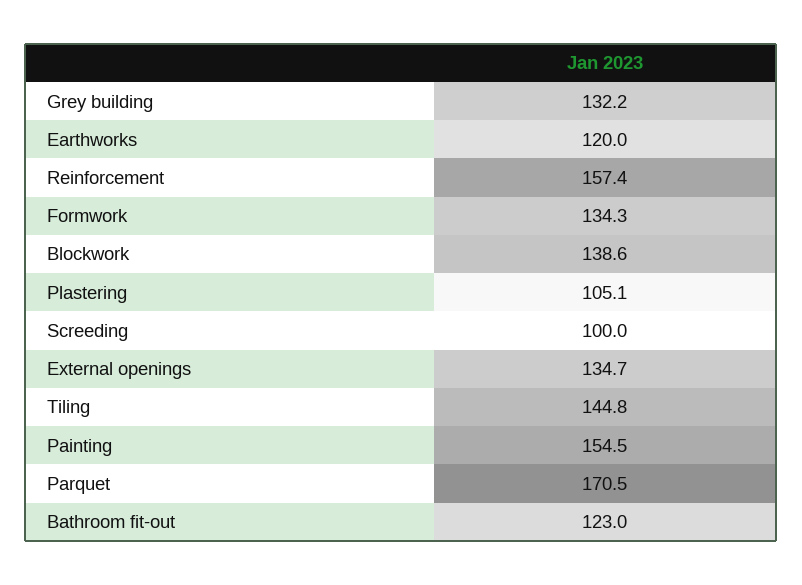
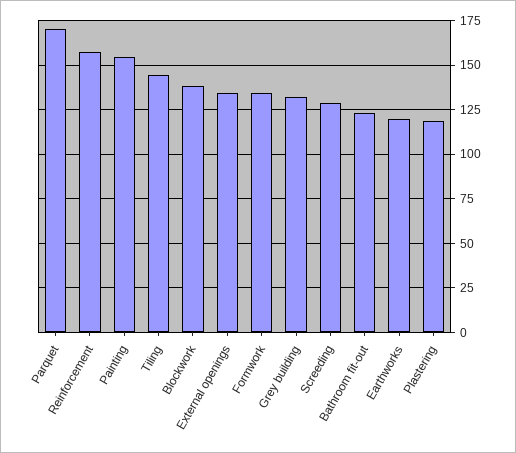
  {
    "Grey building": 132.2,
    "Earthworks": 120,
    "Reinforcement": 157.4,
    "Formwork": 134.3,
    "Blockwork": 138.6,
-   "Plastering": 105.1,
+   "Plastering": 120,
-   "Screeding": 100,
+   "Screeding": 130,
    "External openings": 134.7,
    "Tiling": 144.8,
    "Painting": 154.5,
    "Parquet": 170.5,
    "Bathroom fit-out": 123
  }

